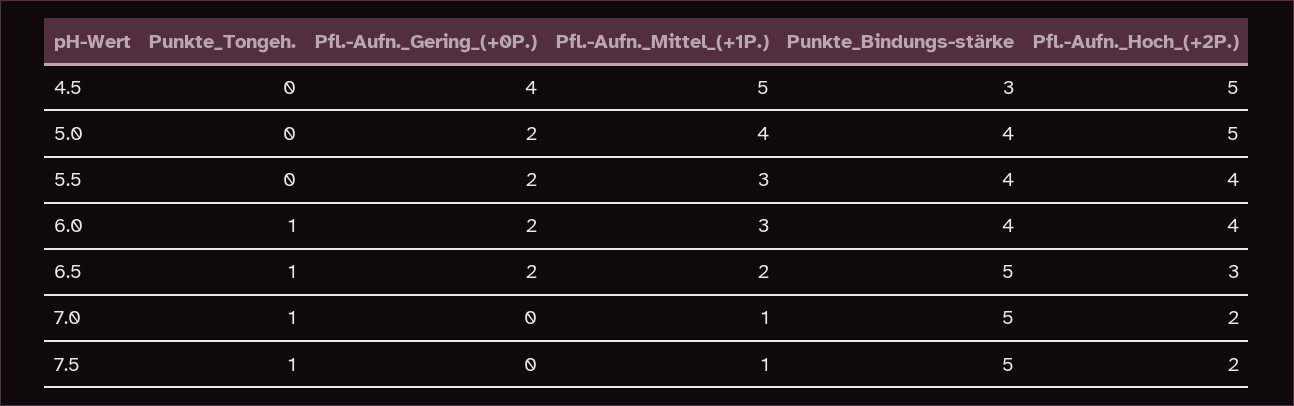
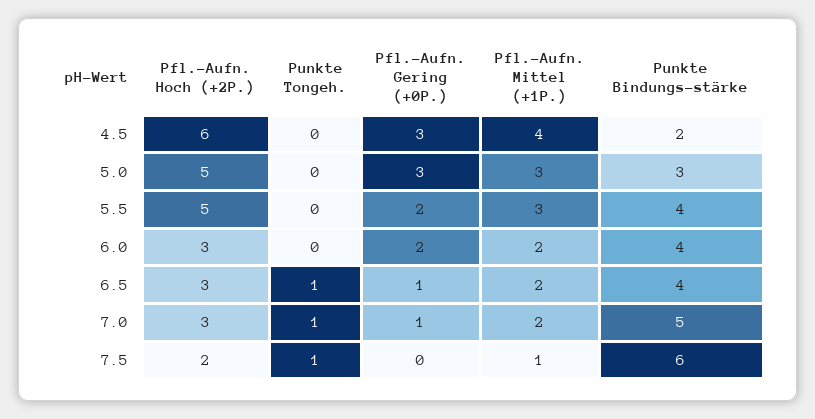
  {
    "Punkte_Tongeh.": {
      "4.5": 0,
      "5.0": 0,
      "5.5": 0,
-     "6.0": 1,
+     "6.0": 0,
      "6.5": 1,
      "7.0": 1,
      "7.5": 1
    },
    "Pfl.-Aufn._Gering_(+0P.)": {
-     "4.5": 4,
+     "4.5": 3,
-     "5.0": 2,
+     "5.0": 3,
      "5.5": 2,
      "6.0": 2,
-     "6.5": 2,
+     "6.5": 1,
-     "7.0": 0,
+     "7.0": 1,
      "7.5": 0
    },
    "Pfl.-Aufn._Mittel_(+1P.)": {
-     "4.5": 5,
+     "4.5": 4,
-     "5.0": 4,
+     "5.0": 3,
      "5.5": 3,
-     "6.0": 3,
+     "6.0": 2,
      "6.5": 2,
-     "7.0": 1,
+     "7.0": 2,
      "7.5": 1
    },
    "Punkte_Bindungs-stärke": {
-     "4.5": 3,
+     "4.5": 2,
-     "5.0": 4,
+     "5.0": 3,
      "5.5": 4,
      "6.0": 4,
-     "6.5": 5,
+     "6.5": 4,
      "7.0": 5,
-     "7.5": 5
+     "7.5": 6
    },
    "Pfl.-Aufn._Hoch_(+2P.)": {
-     "4.5": 5,
+     "4.5": 6,
      "5.0": 5,
-     "5.5": 4,
+     "5.5": 5,
-     "6.0": 4,
+     "6.0": 3,
      "6.5": 3,
-     "7.0": 2,
+     "7.0": 3,
      "7.5": 2
    }
  }

